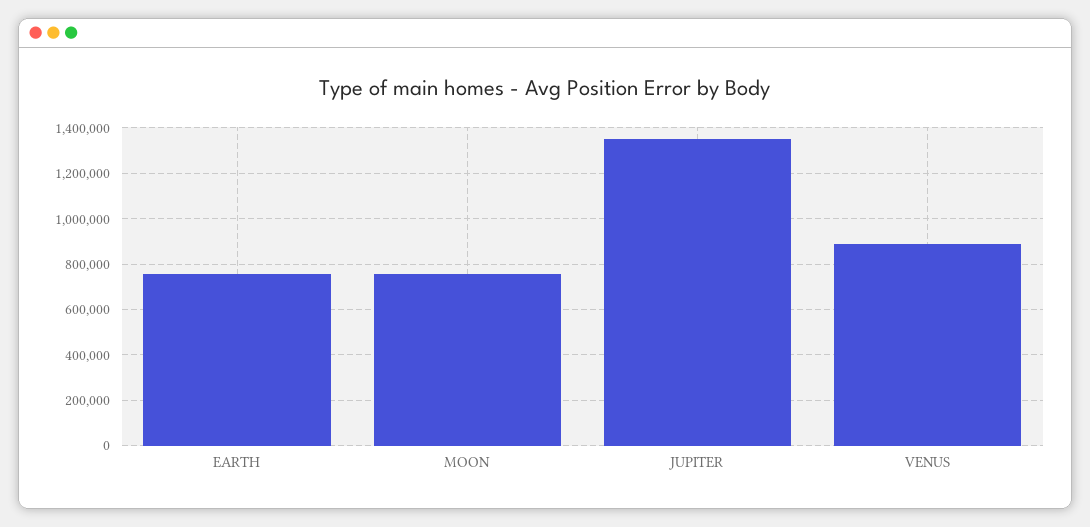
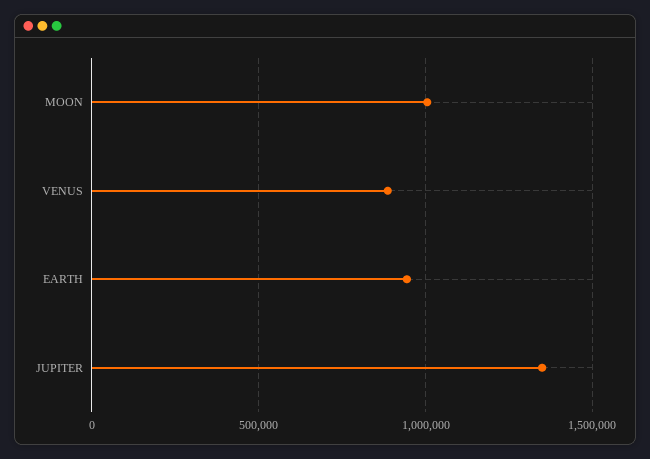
  {
-   "EARTH": 750000,
+   "EARTH": 950000,
-   "MOON": 750000,
+   "MOON": 1000000,
    "JUPITER": 1350000,
    "VENUS": 900000
  }

